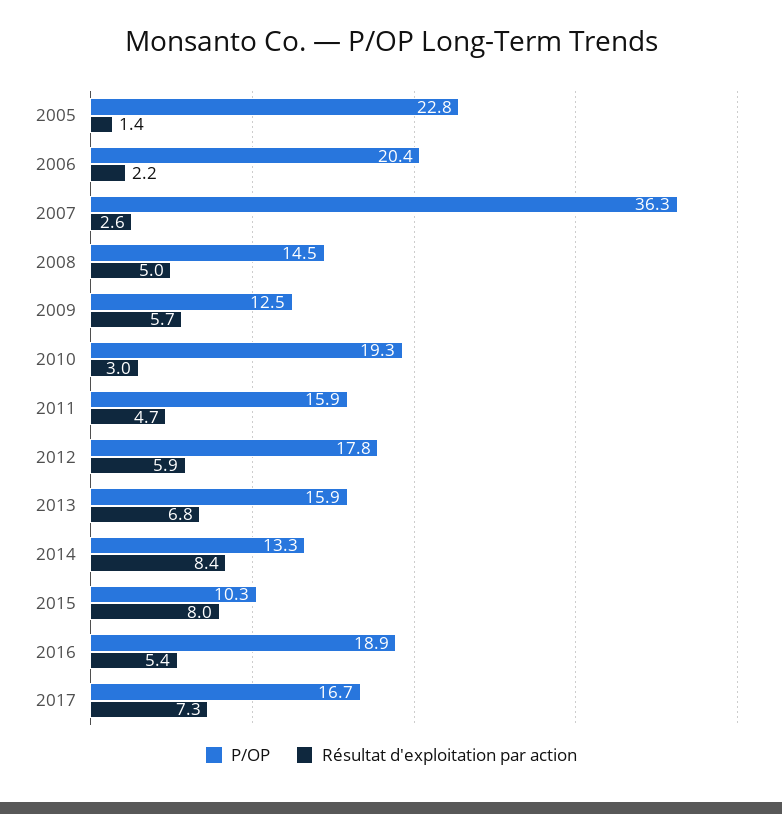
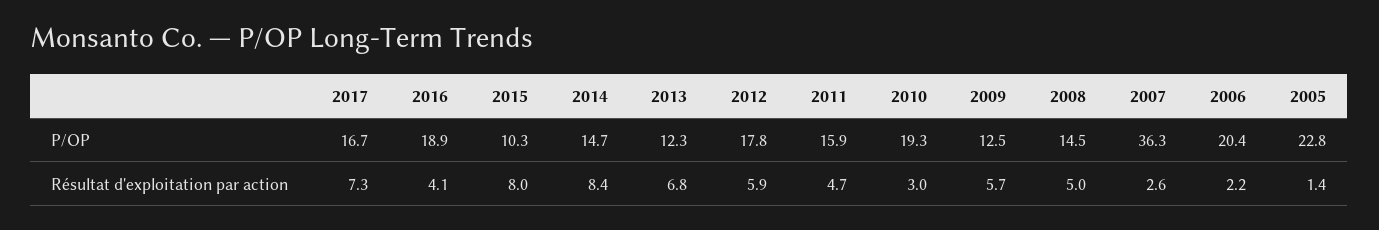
  {
    "P/OP": {
      "2005": 22.8,
      "2006": 20.4,
      "2007": 36.3,
      "2008": 14.5,
      "2009": 12.5,
      "2010": 19.3,
      "2011": 15.9,
      "2012": 17.8,
-     "2013": 15.9,
+     "2013": 12.3,
-     "2014": 13.3,
+     "2014": 14.7,
      "2015": 10.3,
      "2016": 18.9,
      "2017": 16.7
    },
    "Résultat d'exploitation par action": {
      "2005": 1.4,
      "2006": 2.2,
      "2007": 2.6,
      "2008": 5,
      "2009": 5.7,
      "2010": 3,
      "2011": 4.7,
      "2012": 5.9,
      "2013": 6.8,
      "2014": 8.4,
      "2015": 8,
-     "2016": 5.4,
+     "2016": 4.1,
      "2017": 7.3
    }
  }

